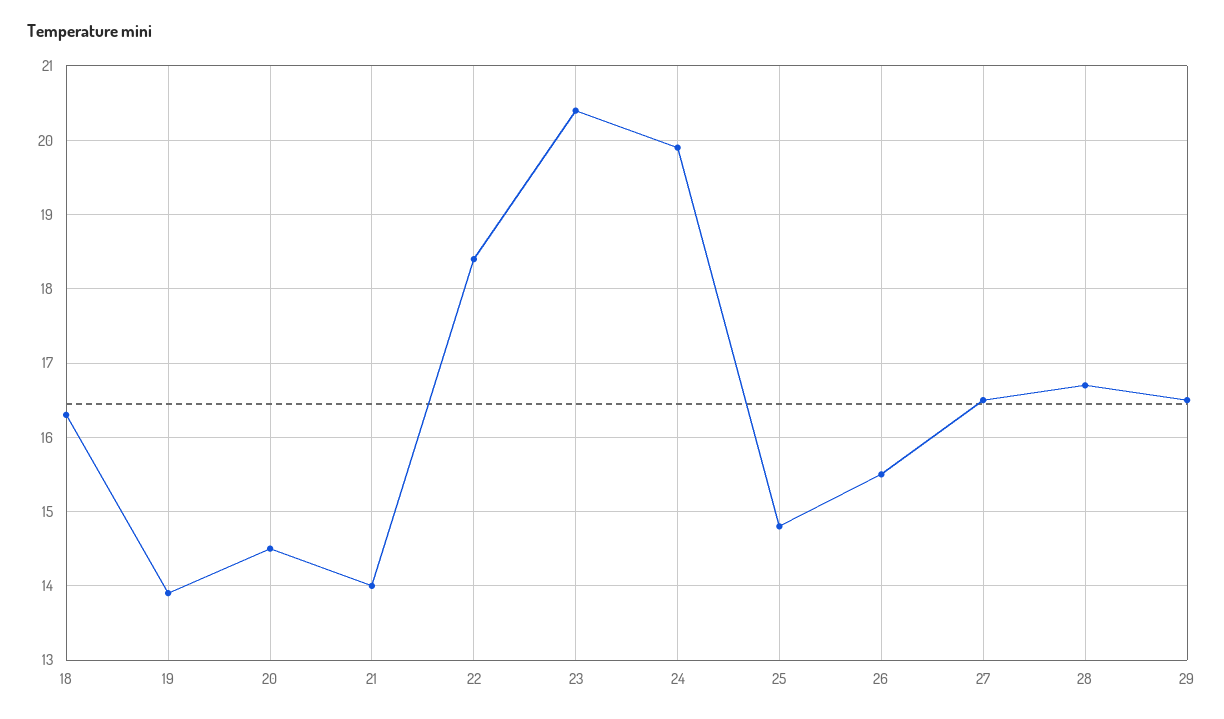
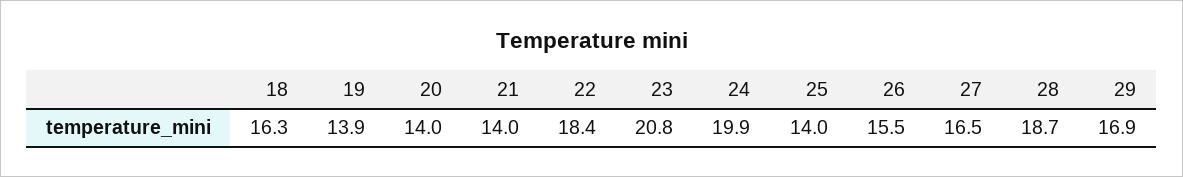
  {
    "18": 16.3,
    "19": 13.9,
-   "20": 14.5,
+   "20": 14,
    "21": 14,
    "22": 18.4,
-   "23": 20.4,
+   "23": 20.8,
    "24": 19.9,
-   "25": 14.8,
+   "25": 14,
    "26": 15.5,
    "27": 16.5,
-   "28": 16.7,
+   "28": 18.7,
-   "29": 16.5
+   "29": 16.9
  }

